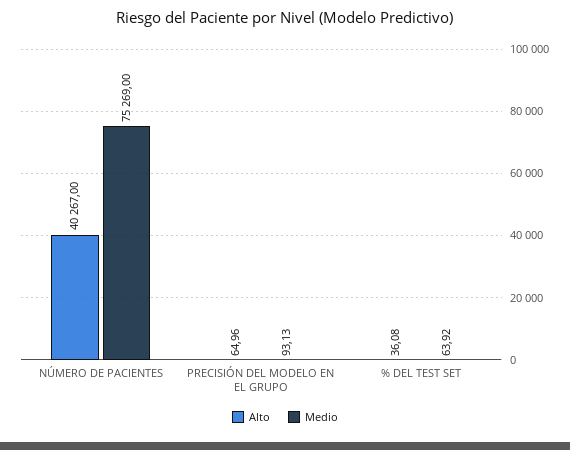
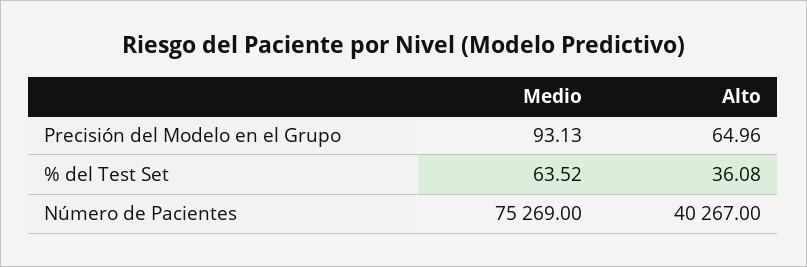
  {
    "Alto": {
      "NÚMERO DE PACIENTES": 40267,
      "PRECISIÓN DEL MODELO EN EL GRUPO": 64.96,
      "% DEL TEST SET": 36.08
    },
    "Medio": {
      "NÚMERO DE PACIENTES": 75269,
      "PRECISIÓN DEL MODELO EN EL GRUPO": 93.13,
-     "% DEL TEST SET": 63.92
+     "% DEL TEST SET": 63.52
    }
  }

